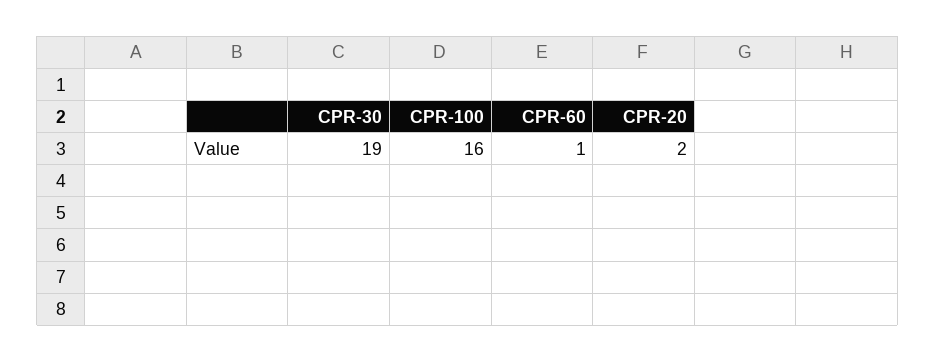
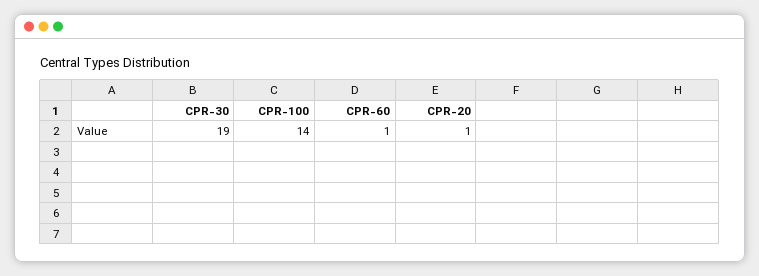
  {
    "CPR-30": 19,
-   "CPR-100": 16,
+   "CPR-100": 14,
    "CPR-60": 1,
-   "CPR-20": 2
+   "CPR-20": 1
  }

